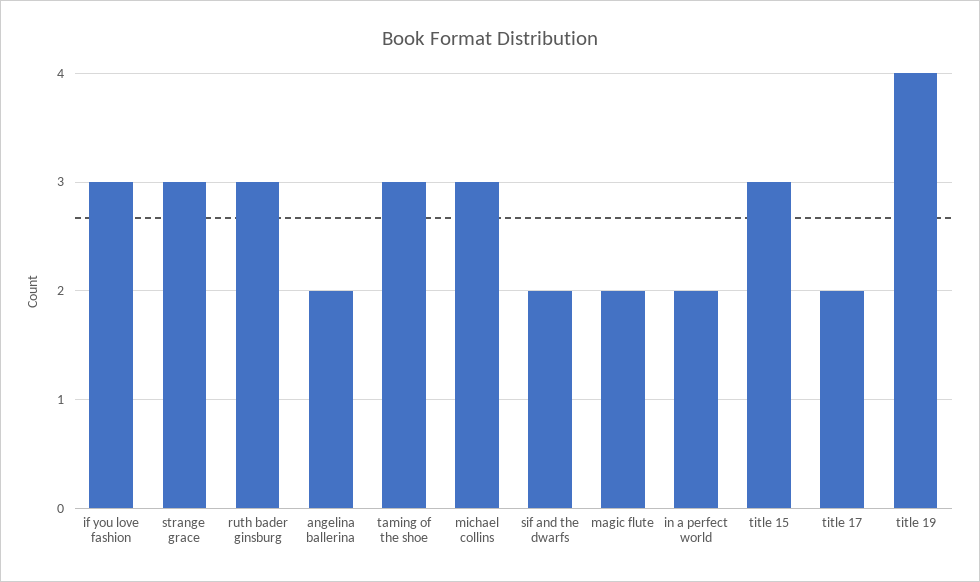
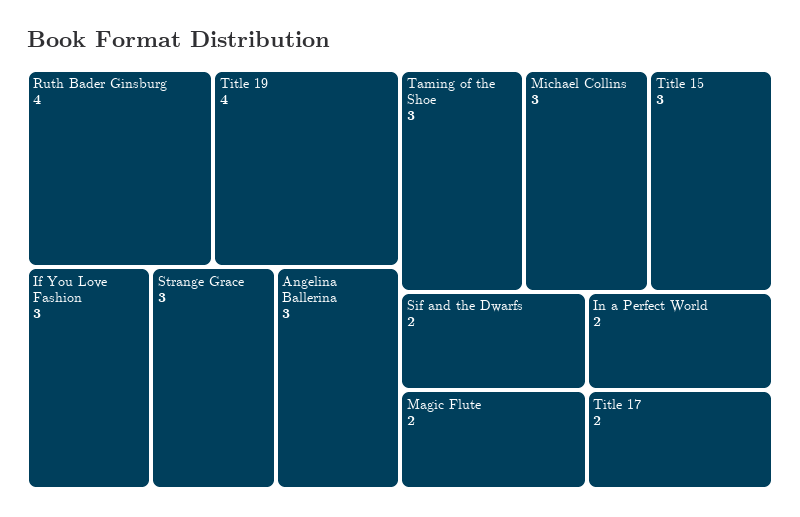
  {
    "if you love fashion": 3,
    "strange grace": 3,
-   "ruth bader ginsburg": 3,
+   "ruth bader ginsburg": 4,
-   "angelina ballerina": 2,
+   "angelina ballerina": 3,
    "taming of the shoe": 3,
    "michael collins": 3,
    "sif and the dwarfs": 2,
    "magic flute": 2,
    "in a perfect world": 2,
    "title 15": 3,
    "title 17": 2,
    "title 19": 4
  }

